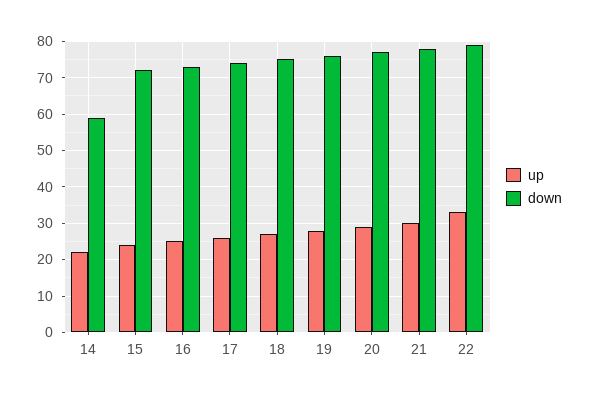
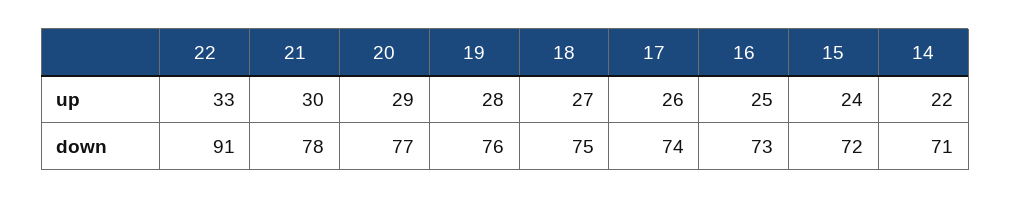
  {
    "up": {
      "14": 22,
      "15": 24,
      "16": 25,
      "17": 26,
      "18": 27,
      "19": 28,
      "20": 29,
      "21": 30,
      "22": 33
    },
    "down": {
-     "14": 60,
+     "14": 71,
      "15": 72,
      "16": 73,
      "17": 74,
      "18": 75,
      "19": 76,
      "20": 77,
      "21": 78,
-     "22": 80
+     "22": 91
    }
  }

